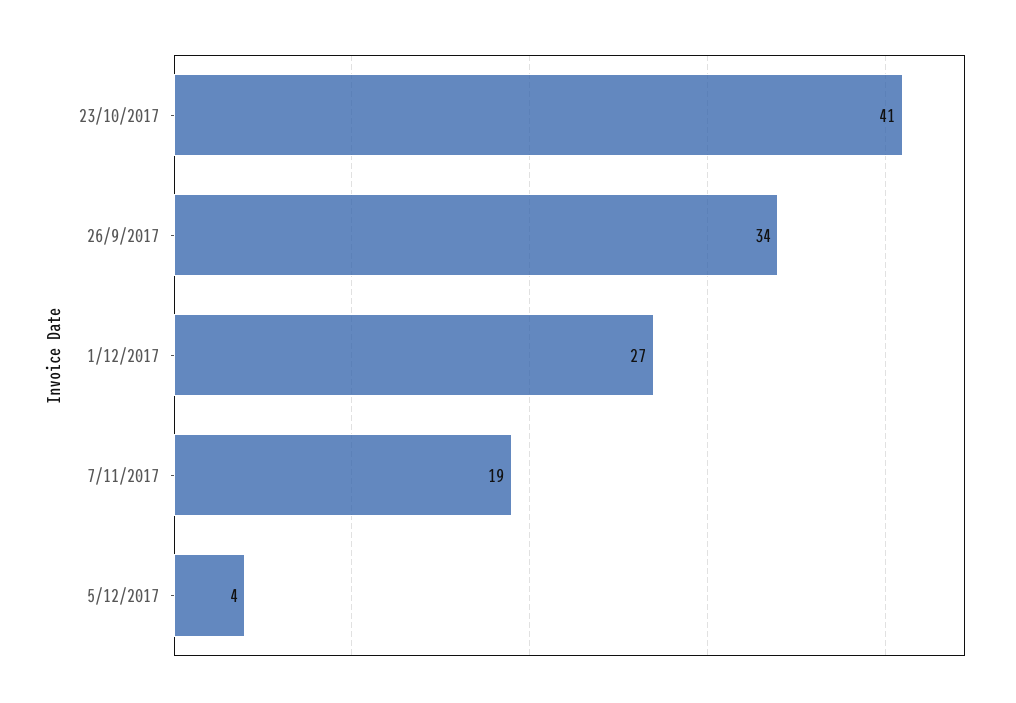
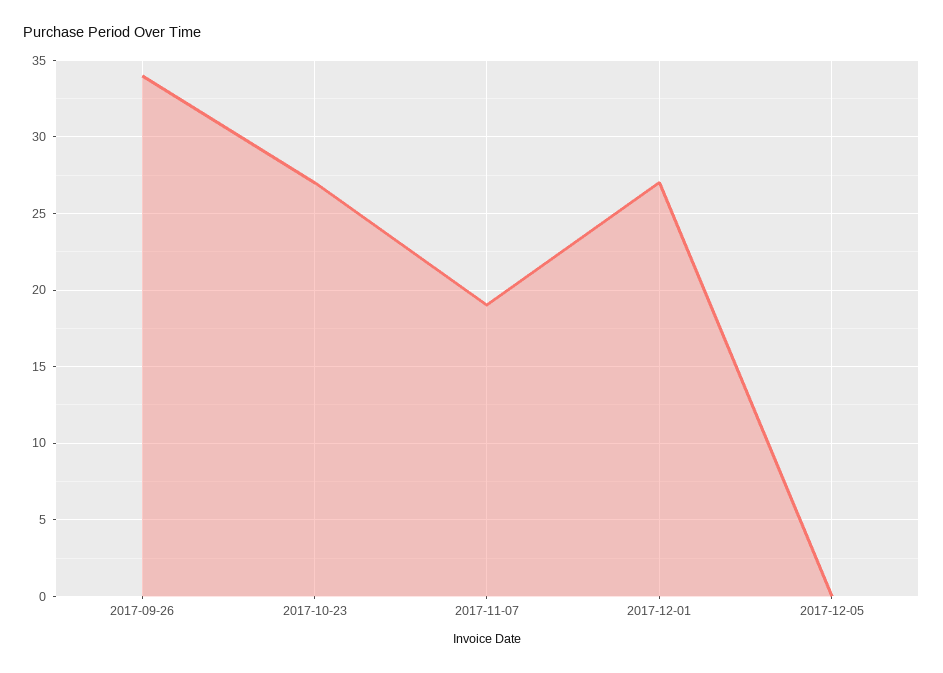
  {
-   "23/10/2017": 41,
+   "23/10/2017": 27,
    "26/9/2017": 34,
    "1/12/2017": 27,
    "7/11/2017": 19,
-   "5/12/2017": 4
+   "5/12/2017": 0
  }

